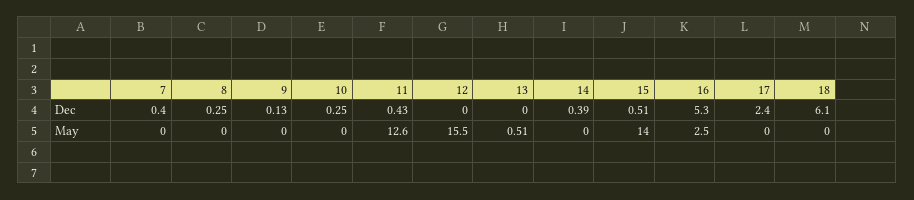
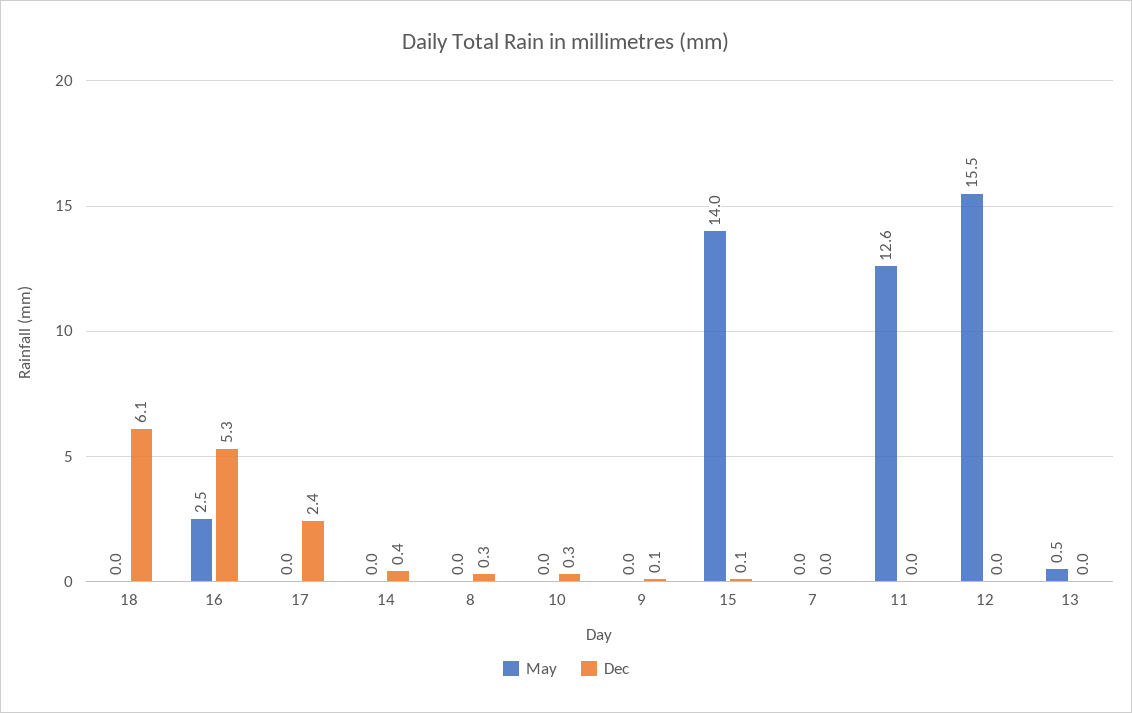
  {
    "Dec": {
-     "7": 0.4,
+     "7": 0,
      "8": 0.25,
      "9": 0.13,
      "10": 0.25,
-     "11": 0.43,
+     "11": 0,
      "12": 0,
      "13": 0,
      "14": 0.39,
-     "15": 0.51,
+     "15": 0.1,
      "16": 5.3,
      "17": 2.4,
      "18": 6.1
    },
    "May": {
      "7": 0,
      "8": 0,
      "9": 0,
      "10": 0,
      "11": 12.6,
      "12": 15.5,
      "13": 0.51,
      "14": 0,
      "15": 14,
      "16": 2.5,
      "17": 0,
      "18": 0
    }
  }

